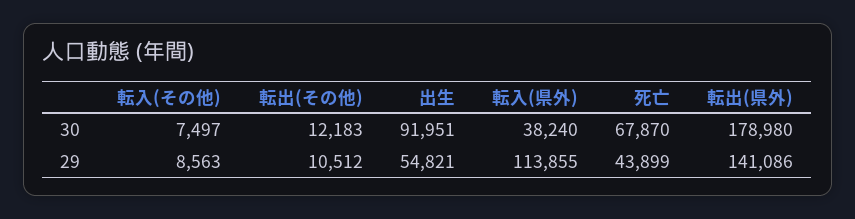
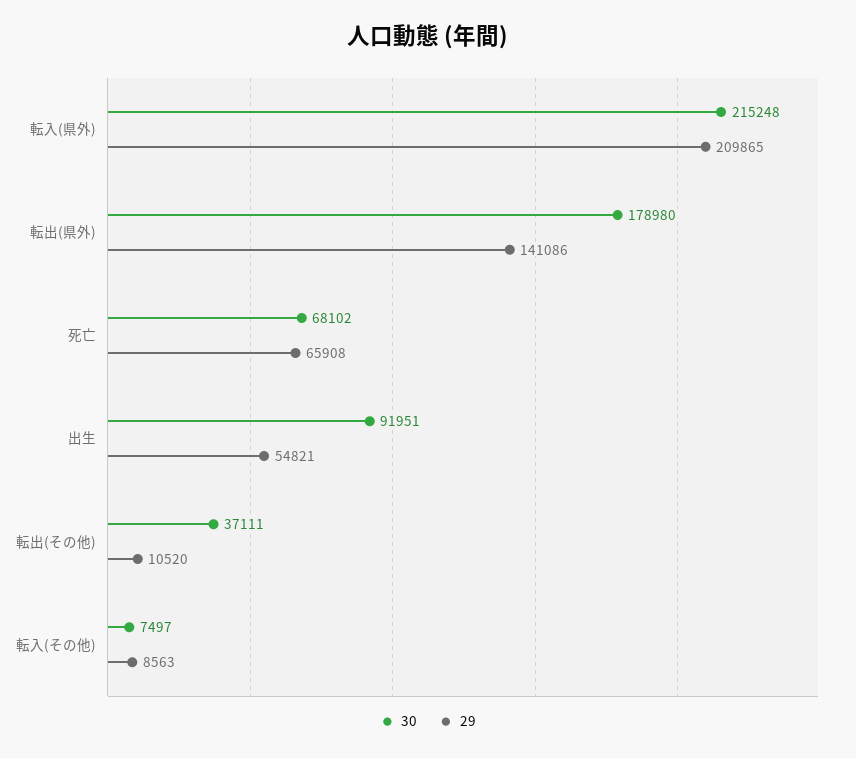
  {
    "30": {
      "転入(その他)": 7497,
-     "転出(その他)": 12183,
+     "転出(その他)": 37111,
      "出生": 91951,
-     "転入(県外)": 38240,
+     "転入(県外)": 215248,
-     "死亡": 67870,
+     "死亡": 68102,
      "転出(県外)": 178980
    },
    "29": {
      "転入(その他)": 8563,
-     "転出(その他)": 10512,
+     "転出(その他)": 10520,
      "出生": 54821,
-     "転入(県外)": 113855,
+     "転入(県外)": 209865,
-     "死亡": 43899,
+     "死亡": 65908,
      "転出(県外)": 141086
    }
  }

